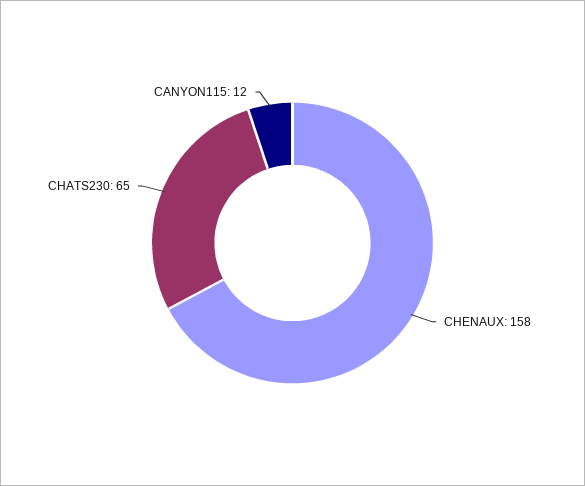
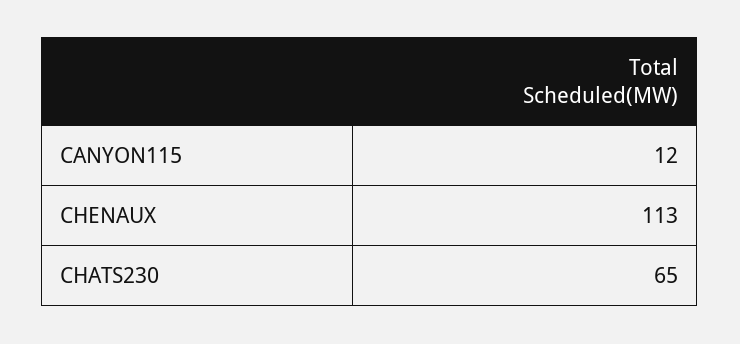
  {
-   "CHENAUX": 158,
+   "CHENAUX": 113,
    "CHATS230": 65,
    "CANYON115": 12
  }

